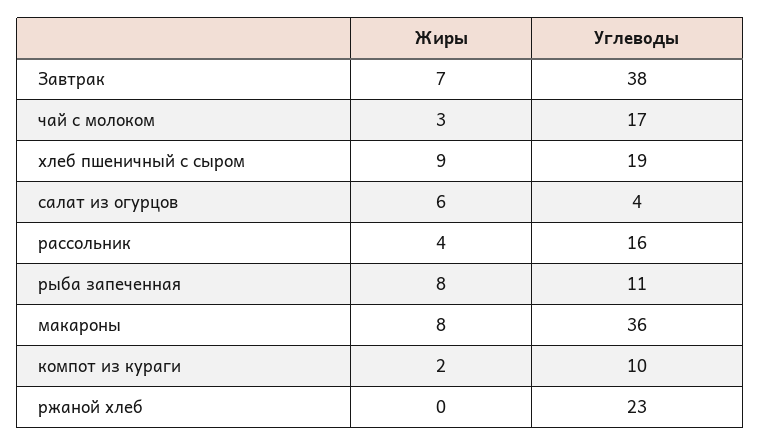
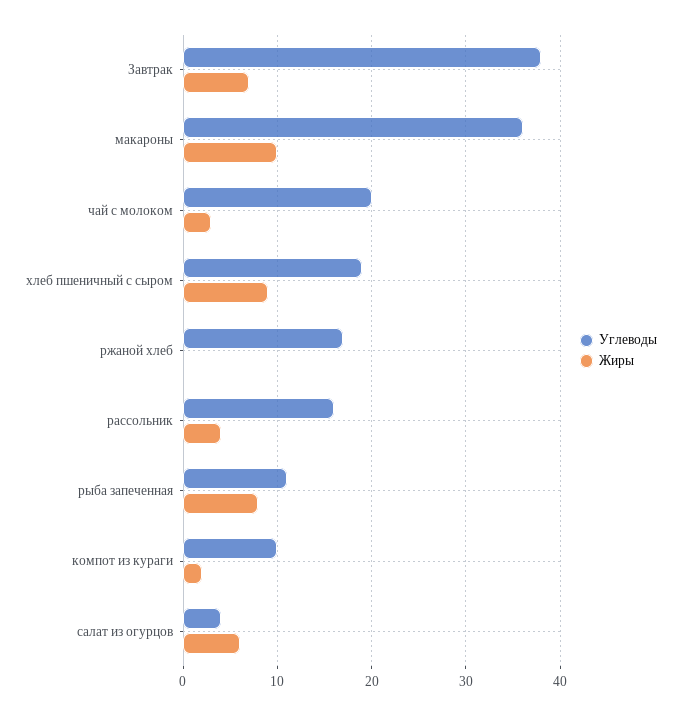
  {
    "Жиры": {
      "Завтрак": 7,
      "чай с молоком": 3,
      "хлеб пшеничный с сыром": 9,
      "салат из огурцов": 6,
      "рассольник": 4,
      "рыба запеченная": 8,
-     "макароны": 8,
+     "макароны": 10,
      "компот из кураги": 2,
      "ржаной хлеб": 0
    },
    "Углеводы": {
      "Завтрак": 38,
-     "чай с молоком": 17,
+     "чай с молоком": 20,
      "хлеб пшеничный с сыром": 19,
      "салат из огурцов": 4,
      "рассольник": 16,
      "рыба запеченная": 11,
      "макароны": 36,
      "компот из кураги": 10,
-     "ржаной хлеб": 23
+     "ржаной хлеб": 17
    }
  }

